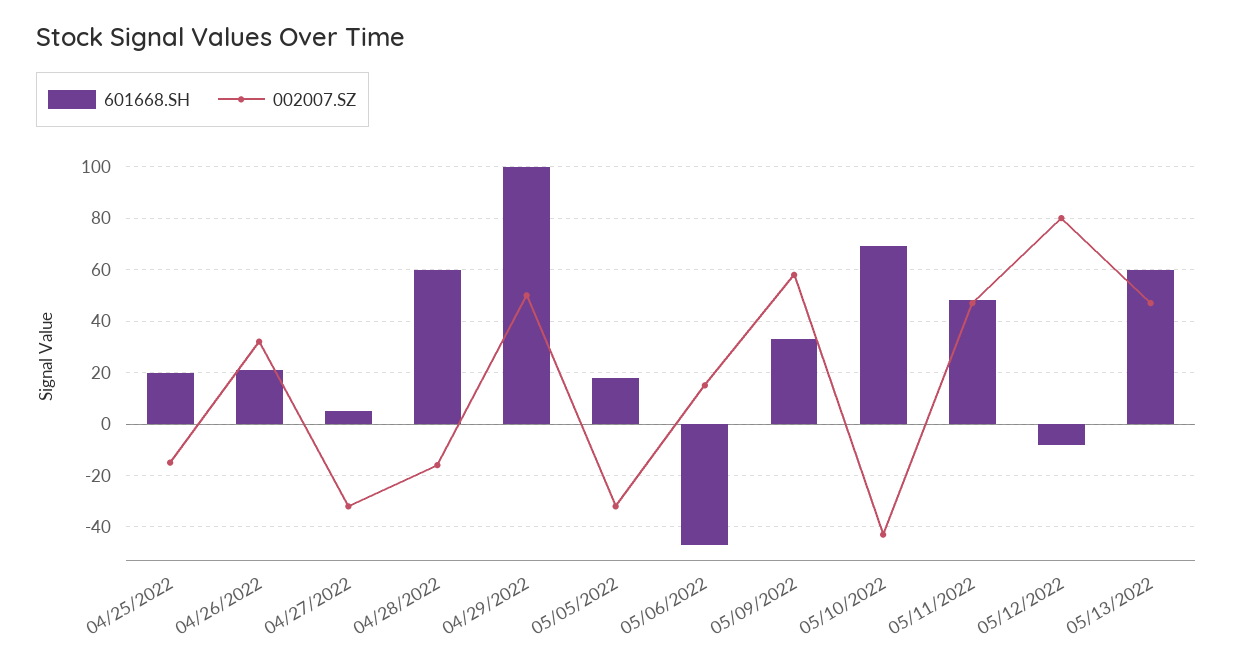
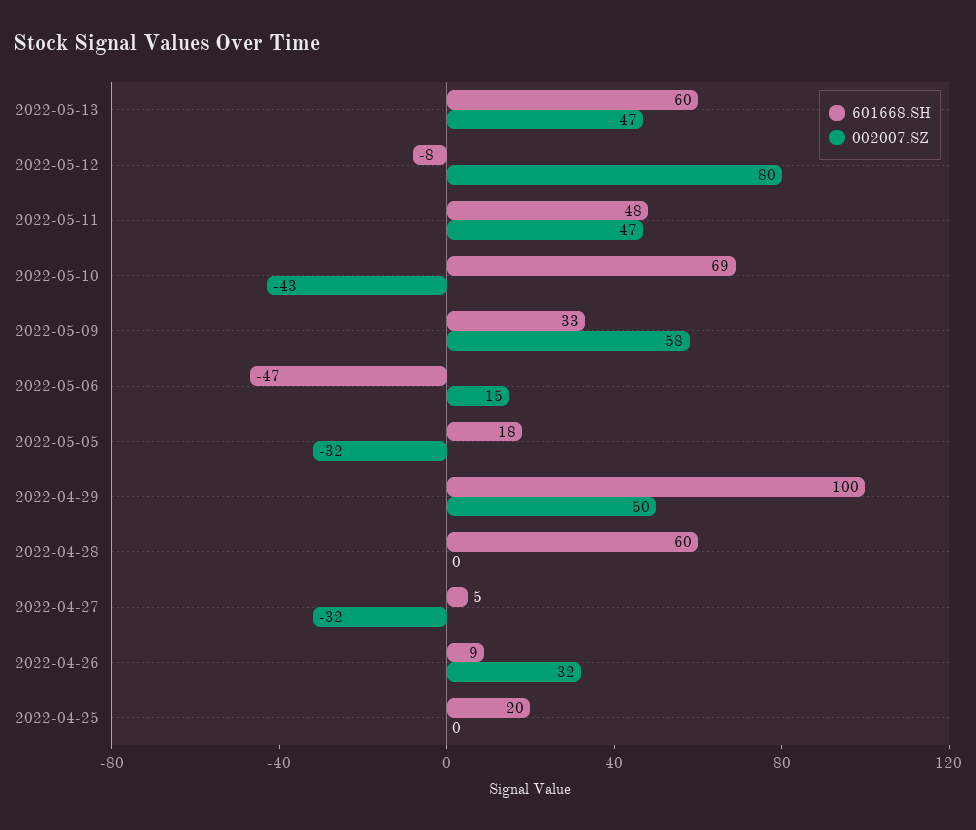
  {
    "601668.SH": {
      "04/25/2022": 20,
-     "04/26/2022": 20,
+     "04/26/2022": 9,
      "04/27/2022": 5,
      "04/28/2022": 60,
      "04/29/2022": 100,
      "05/05/2022": 18,
      "05/06/2022": -47,
      "05/09/2022": 33,
      "05/10/2022": 69,
      "05/11/2022": 48,
      "05/12/2022": -8,
      "05/13/2022": 60
    },
    "002007.SZ": {
-     "04/25/2022": -15,
+     "04/25/2022": 0,
      "04/26/2022": 32,
      "04/27/2022": -32,
-     "04/28/2022": -15,
+     "04/28/2022": 0,
      "04/29/2022": 50,
      "05/05/2022": -32,
      "05/06/2022": 15,
      "05/09/2022": 58,
      "05/10/2022": -43,
      "05/11/2022": 47,
      "05/12/2022": 80,
      "05/13/2022": 47
    }
  }

